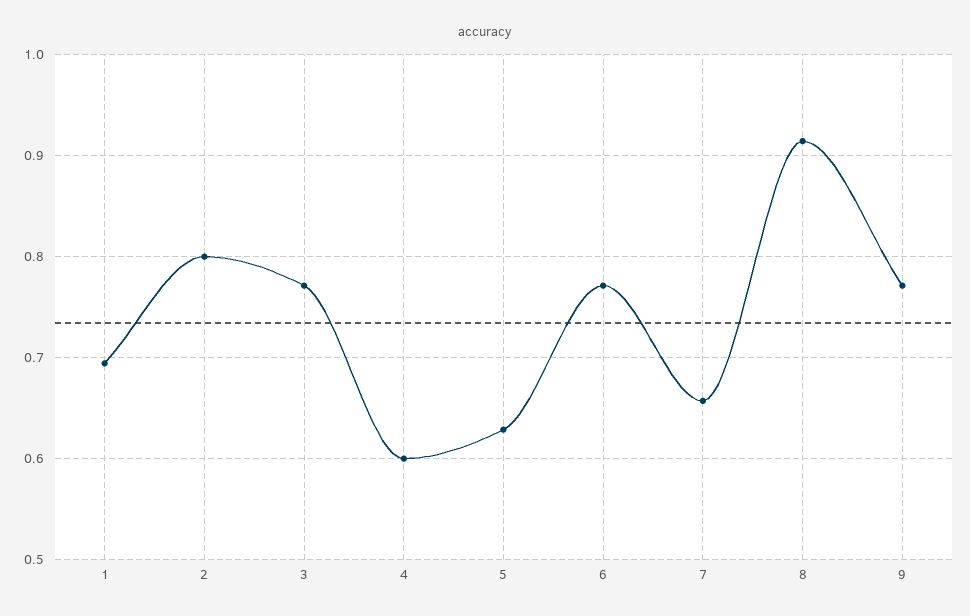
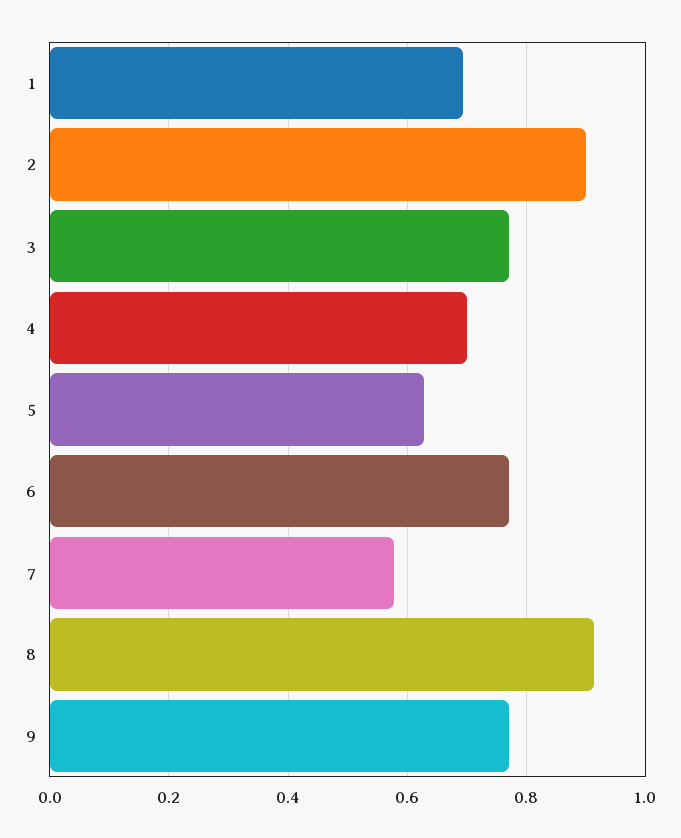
  {
    "1": 0.69,
-   "2": 0.8,
+   "2": 0.9,
    "3": 0.77,
-   "4": 0.6,
+   "4": 0.7,
    "5": 0.63,
    "6": 0.77,
-   "7": 0.66,
+   "7": 0.58,
    "8": 0.91,
    "9": 0.77
  }

